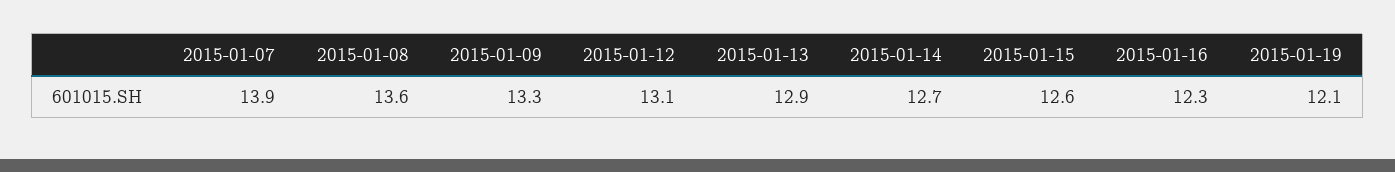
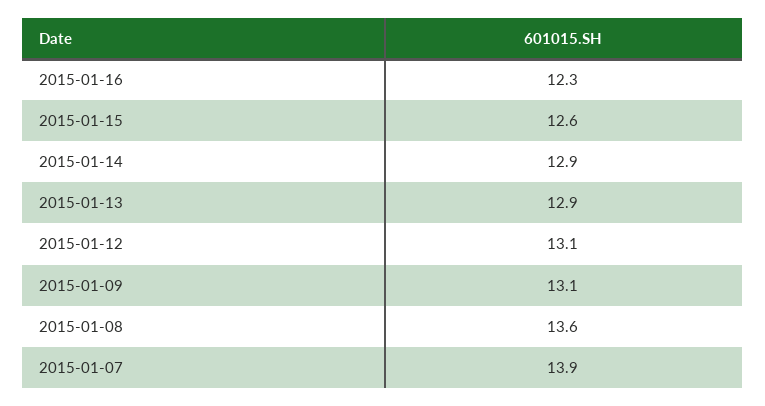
  {
    "2015-01-07": 13.9,
    "2015-01-08": 13.6,
-   "2015-01-09": 13.3,
+   "2015-01-09": 13.1,
    "2015-01-12": 13.1,
    "2015-01-13": 12.9,
-   "2015-01-14": 12.7,
+   "2015-01-14": 12.9,
    "2015-01-15": 12.6,
-   "2015-01-16": 12.3,
+   "2015-01-16": 12.3
-   "2015-01-19": 12.1
  }

